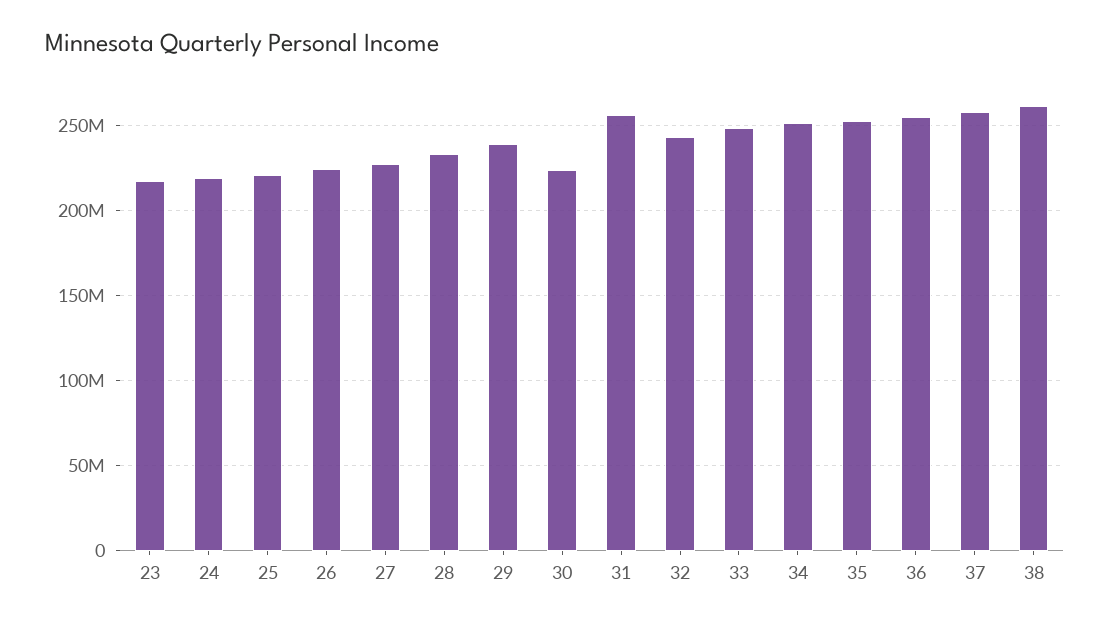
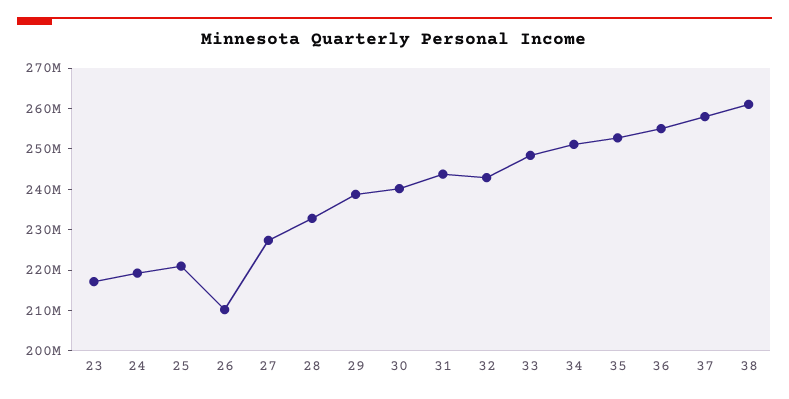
  {
    "23": 218000000,
    "24": 220000000,
    "25": 220000000,
-   "26": 225000000,
+   "26": 210000000,
    "27": 228000000,
    "28": 232000000,
    "29": 238000000,
-   "30": 225000000,
+   "30": 240000000,
-   "31": 255000000,
+   "31": 244000000,
    "32": 242000000,
    "33": 248000000,
    "34": 252000000,
    "35": 252000000,
    "36": 256000000,
    "37": 258000000,
    "38": 262000000
  }

